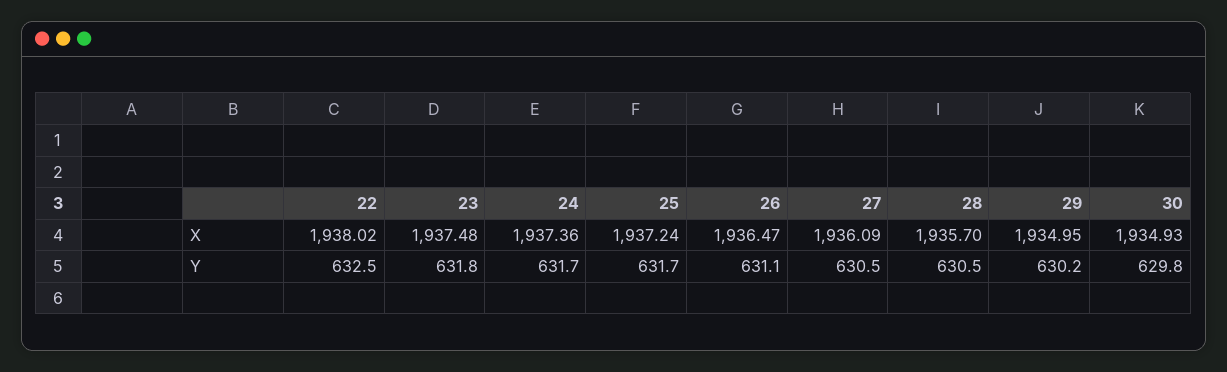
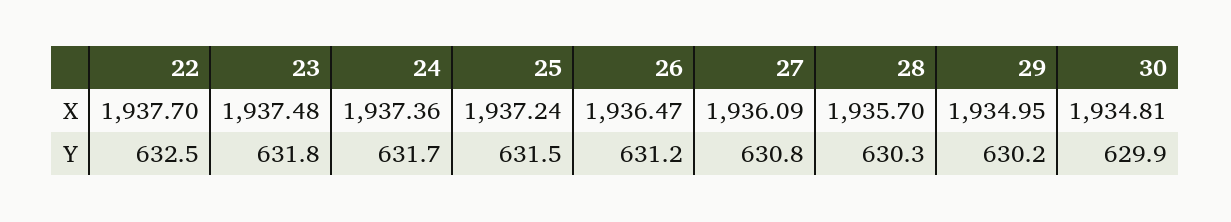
  {
    "22": {
-     "X": 1938.02,
+     "X": 1937.7,
      "Y": 632.5
    },
    "23": {
      "X": 1937.48,
      "Y": 631.8
    },
    "24": {
      "X": 1937.36,
      "Y": 631.7
    },
    "25": {
      "X": 1937.24,
-     "Y": 631.7
+     "Y": 631.5
    },
    "26": {
      "X": 1936.47,
-     "Y": 631.1
+     "Y": 631.2
    },
    "27": {
      "X": 1936.09,
-     "Y": 630.5
+     "Y": 630.8
    },
    "28": {
      "X": 1935.7,
-     "Y": 630.5
+     "Y": 630.3
    },
    "29": {
      "X": 1934.95,
      "Y": 630.2
    },
    "30": {
-     "X": 1934.93,
+     "X": 1934.81,
-     "Y": 629.8
+     "Y": 629.9
    }
  }

